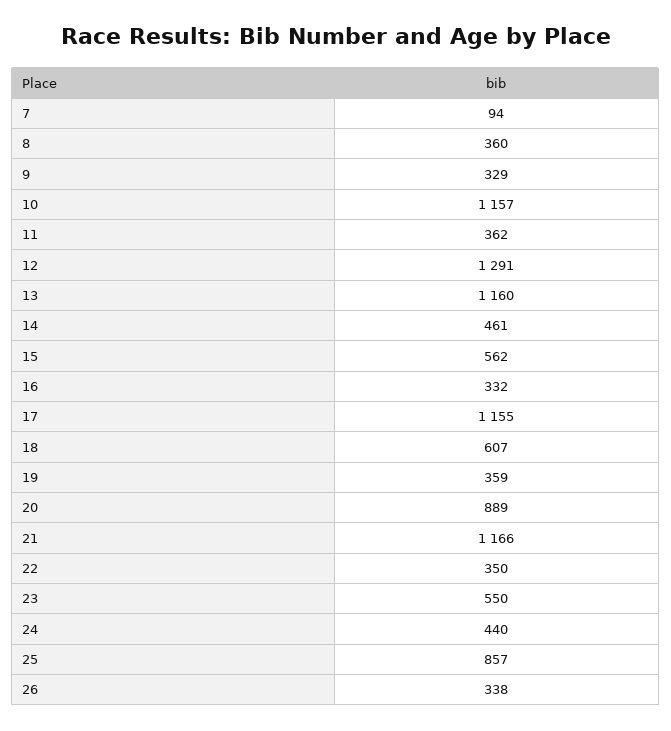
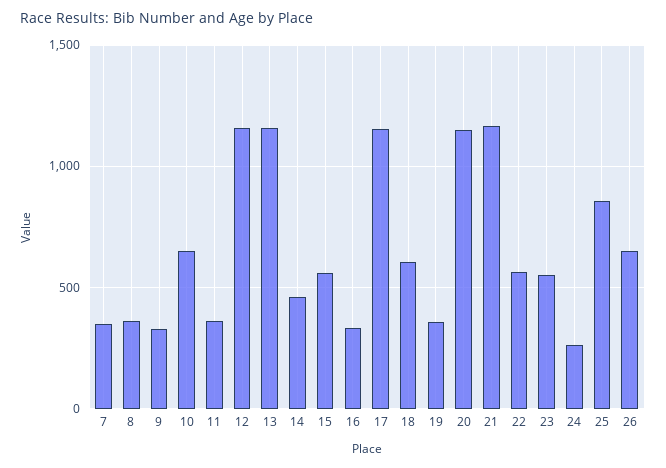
  {
-   "7": 94,
+   "7": 350,
    "8": 360,
    "9": 329,
-   "10": 1157,
+   "10": 650,
    "11": 362,
-   "12": 1291,
+   "12": 1150,
    "13": 1160,
    "14": 461,
    "15": 562,
    "16": 332,
    "17": 1155,
    "18": 607,
    "19": 359,
-   "20": 889,
+   "20": 1150,
    "21": 1166,
-   "22": 350,
+   "22": 550,
    "23": 550,
-   "24": 440,
+   "24": 250,
    "25": 857,
-   "26": 338
+   "26": 650
  }

